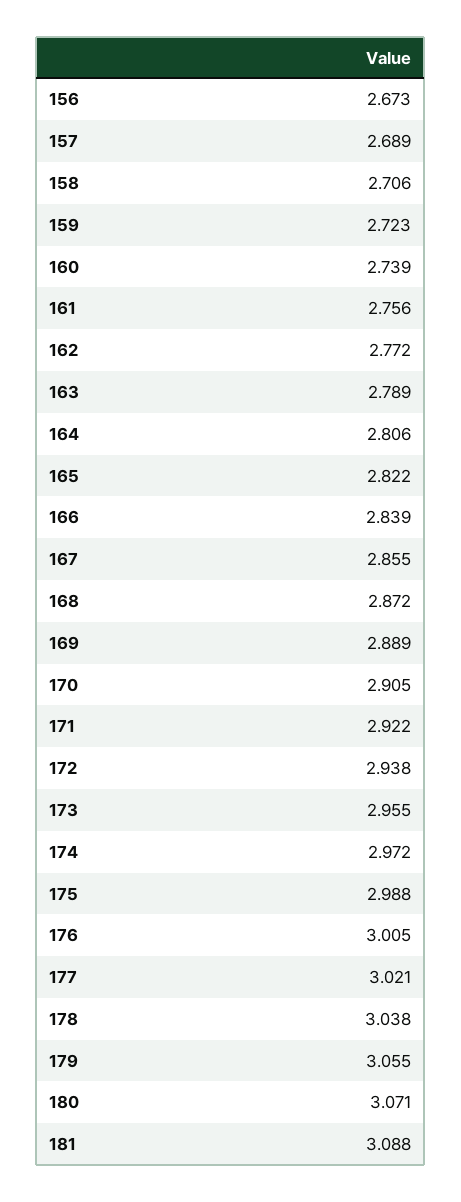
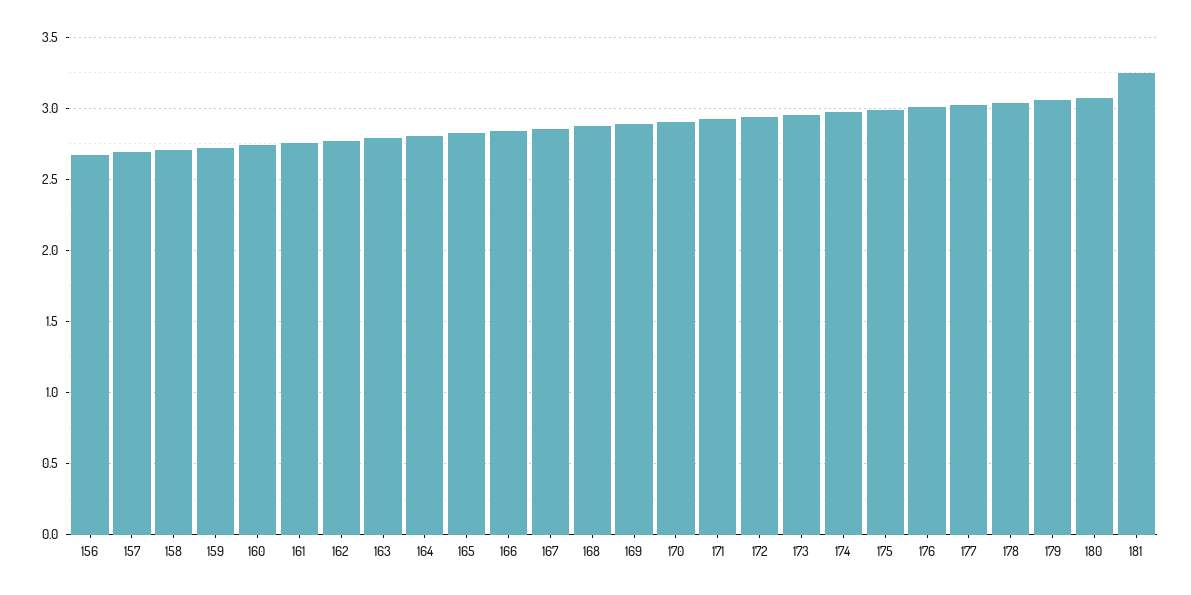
  {
    "156": 2.673,
    "157": 2.689,
    "158": 2.706,
    "159": 2.723,
    "160": 2.739,
    "161": 2.756,
    "162": 2.772,
    "163": 2.789,
    "164": 2.806,
    "165": 2.822,
    "166": 2.839,
    "167": 2.855,
    "168": 2.872,
    "169": 2.889,
    "170": 2.905,
    "171": 2.922,
    "172": 2.938,
    "173": 2.955,
    "174": 2.972,
    "175": 2.988,
    "176": 3.005,
    "177": 3.021,
    "178": 3.038,
    "179": 3.055,
    "180": 3.071,
-   "181": 3.088
+   "181": 3.25
  }

